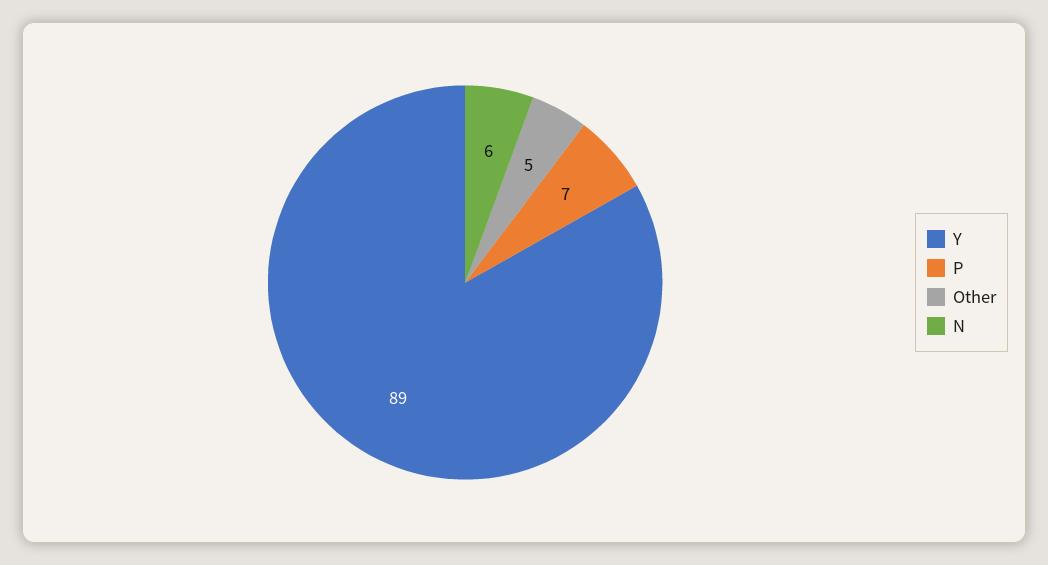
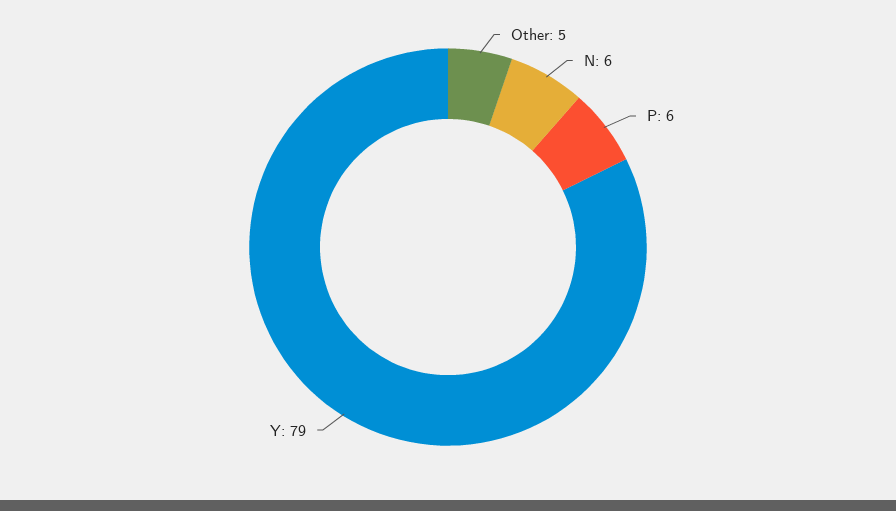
  {
-   "Y": 89,
+   "Y": 79,
-   "P": 7,
+   "P": 6,
    "Other": 5,
    "N": 6
  }

